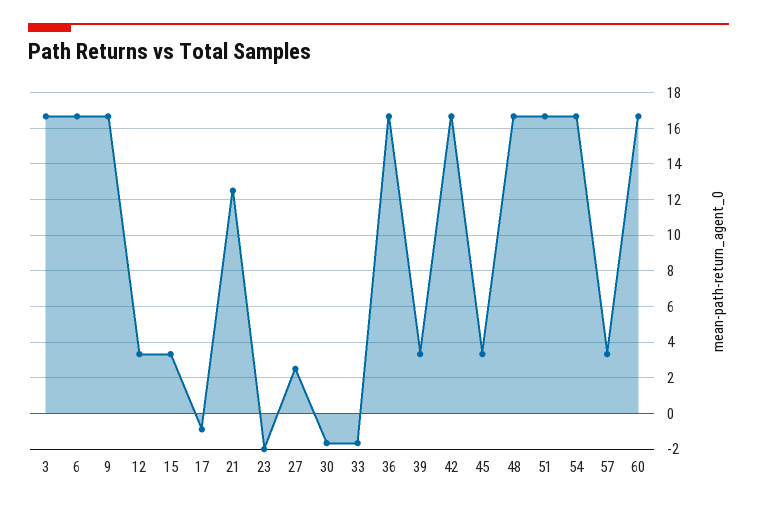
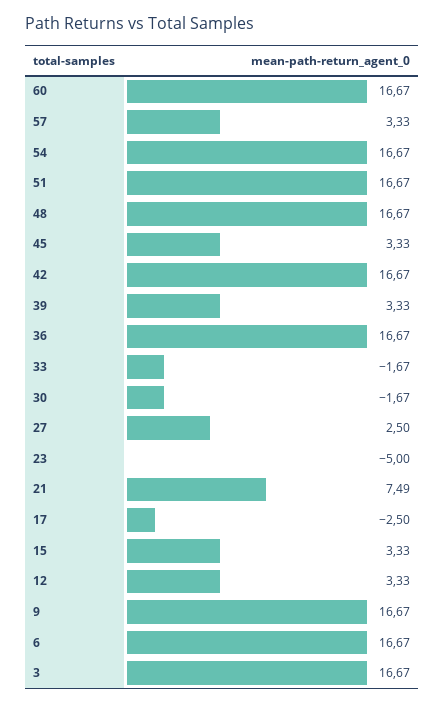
  {
    "3": 16.67,
    "6": 16.67,
    "9": 16.67,
    "12": 3.33,
    "15": 3.33,
-   "17": -1,
+   "17": -2.5,
-   "21": 12.5,
+   "21": 7.49,
-   "23": -2,
+   "23": -5,
    "27": 2.5,
    "30": -1.67,
    "33": -1.67,
    "36": 16.67,
    "39": 3.33,
    "42": 16.67,
    "45": 3.33,
    "48": 16.67,
    "51": 16.67,
    "54": 16.67,
    "57": 3.33,
    "60": 16.67
  }

